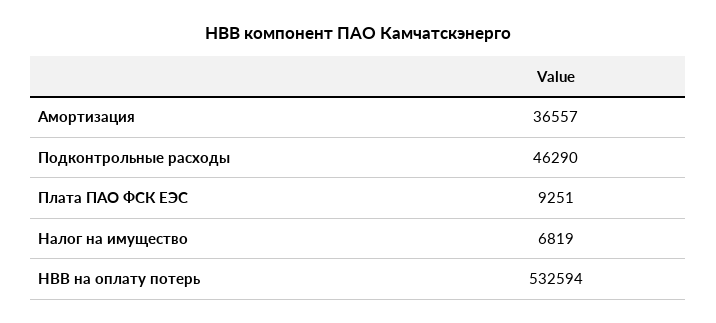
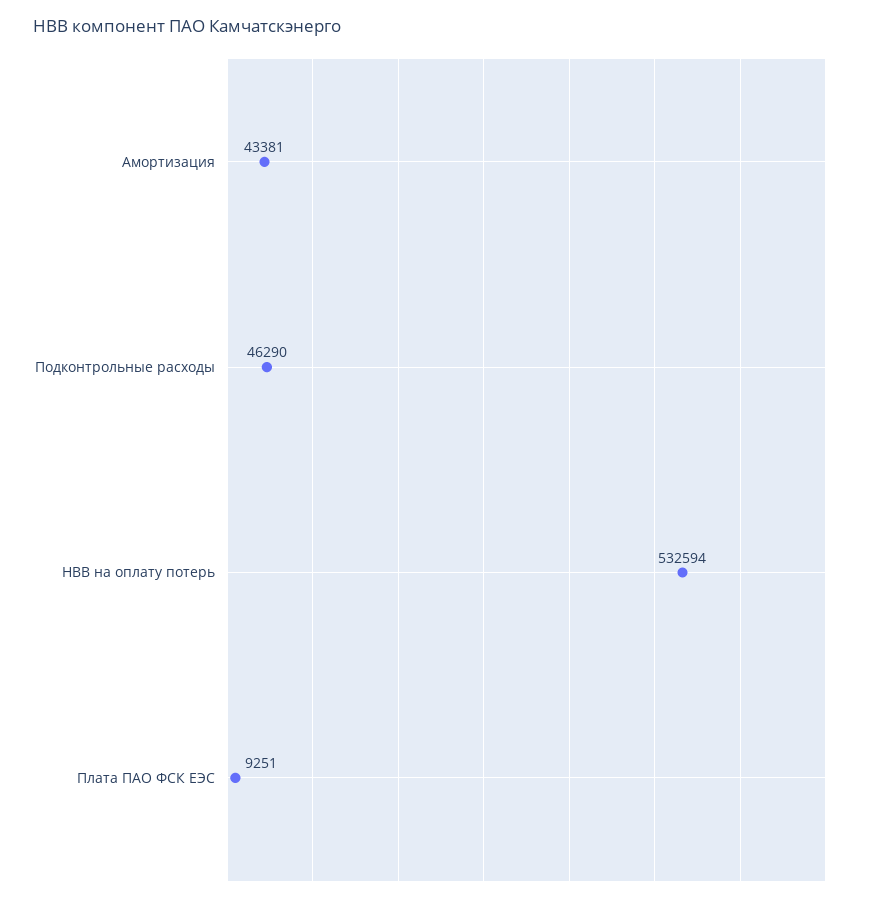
  {
-   "Амортизация": 36557,
+   "Амортизация": 43381,
    "Подконтрольные расходы": 46290,
    "Плата ПАО ФСК ЕЭС": 9251,
-   "Налог на имущество": 6819,
    "НВВ на оплату потерь": 532594
  }

